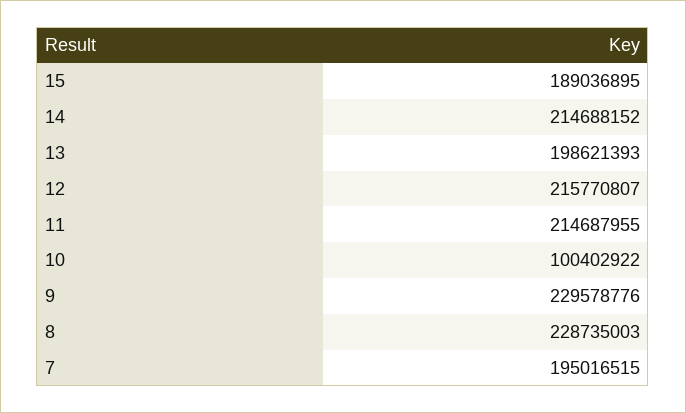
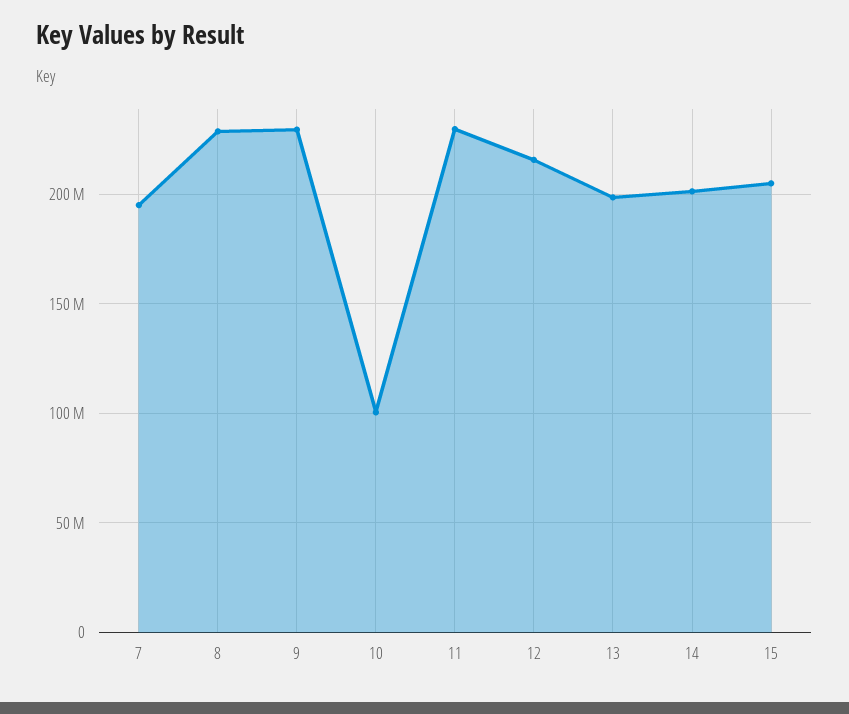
  {
-   "15": 189036895,
+   "15": 205000000,
-   "14": 214688152,
+   "14": 200000000,
    "13": 198621393,
    "12": 215770807,
-   "11": 214687955,
+   "11": 230000000,
    "10": 100402922,
    "9": 229578776,
    "8": 228735003,
    "7": 195016515
  }

